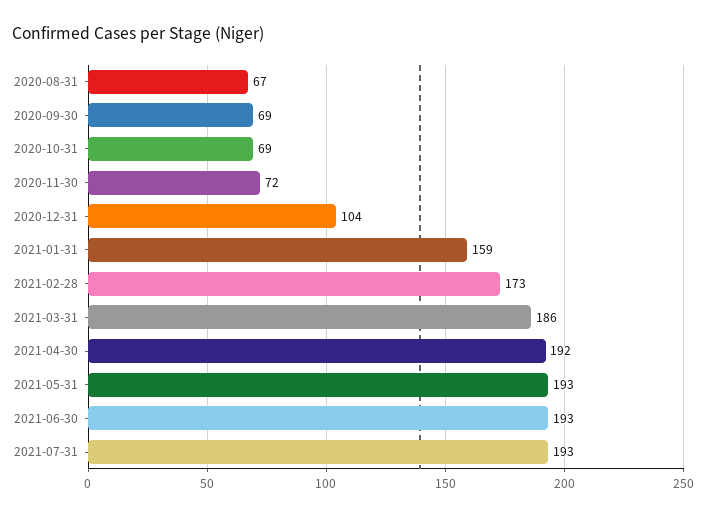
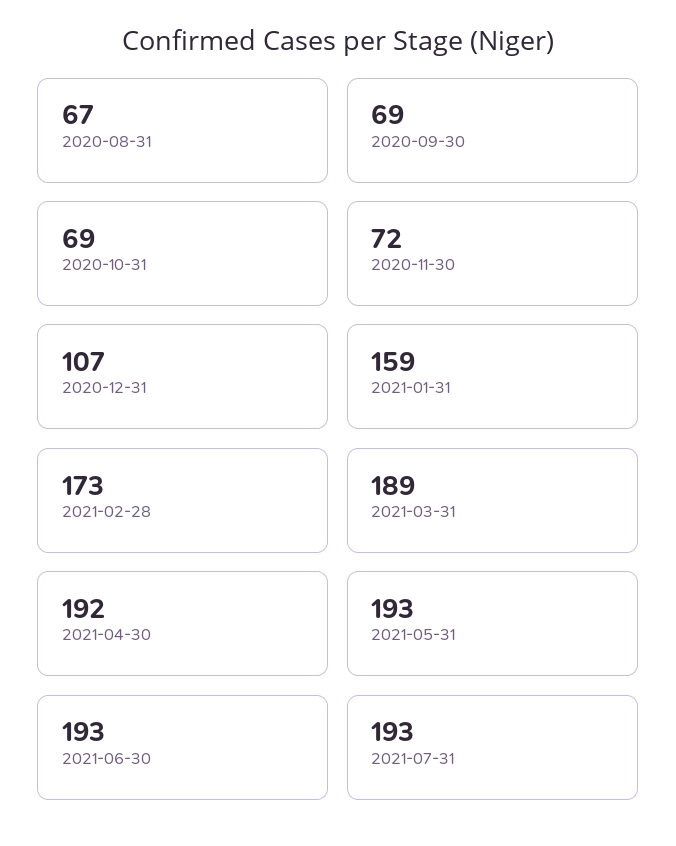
  {
    "2020-08-31": 67,
    "2020-09-30": 69,
    "2020-10-31": 69,
    "2020-11-30": 72,
-   "2020-12-31": 104,
+   "2020-12-31": 107,
    "2021-01-31": 159,
    "2021-02-28": 173,
-   "2021-03-31": 186,
+   "2021-03-31": 189,
    "2021-04-30": 192,
    "2021-05-31": 193,
    "2021-06-30": 193,
    "2021-07-31": 193
  }

